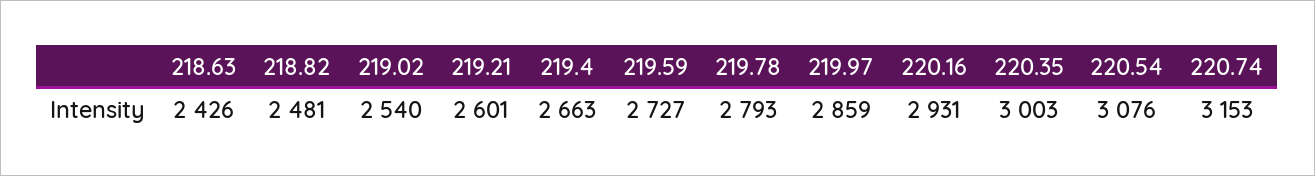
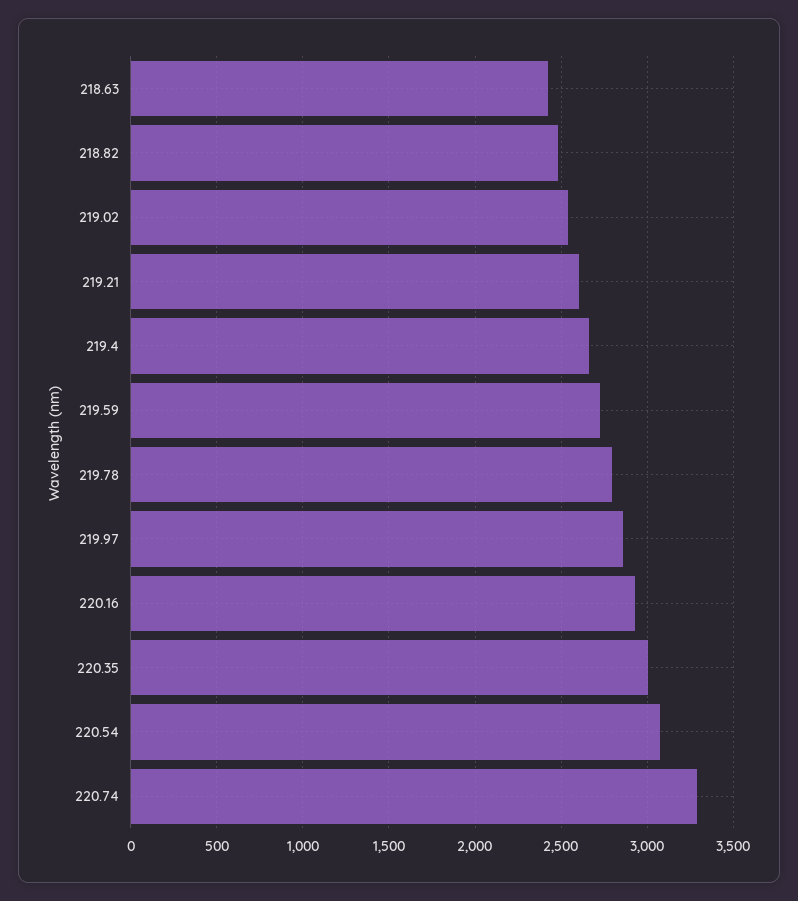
  {
    "218.63": 2426,
    "218.82": 2481,
    "219.02": 2540,
    "219.21": 2601,
    "219.4": 2663,
    "219.59": 2727,
    "219.78": 2793,
    "219.97": 2859,
    "220.16": 2931,
    "220.35": 3003,
    "220.54": 3076,
-   "220.74": 3153
+   "220.74": 3300
  }

